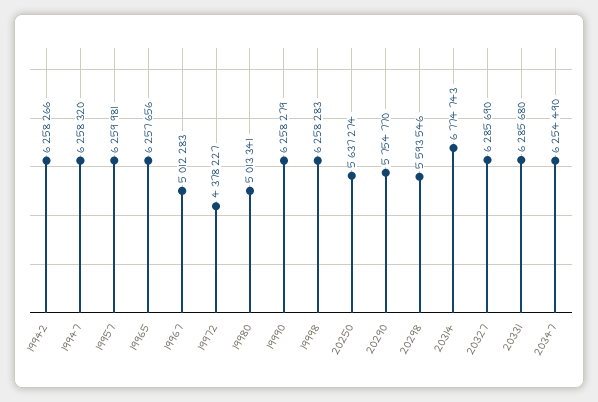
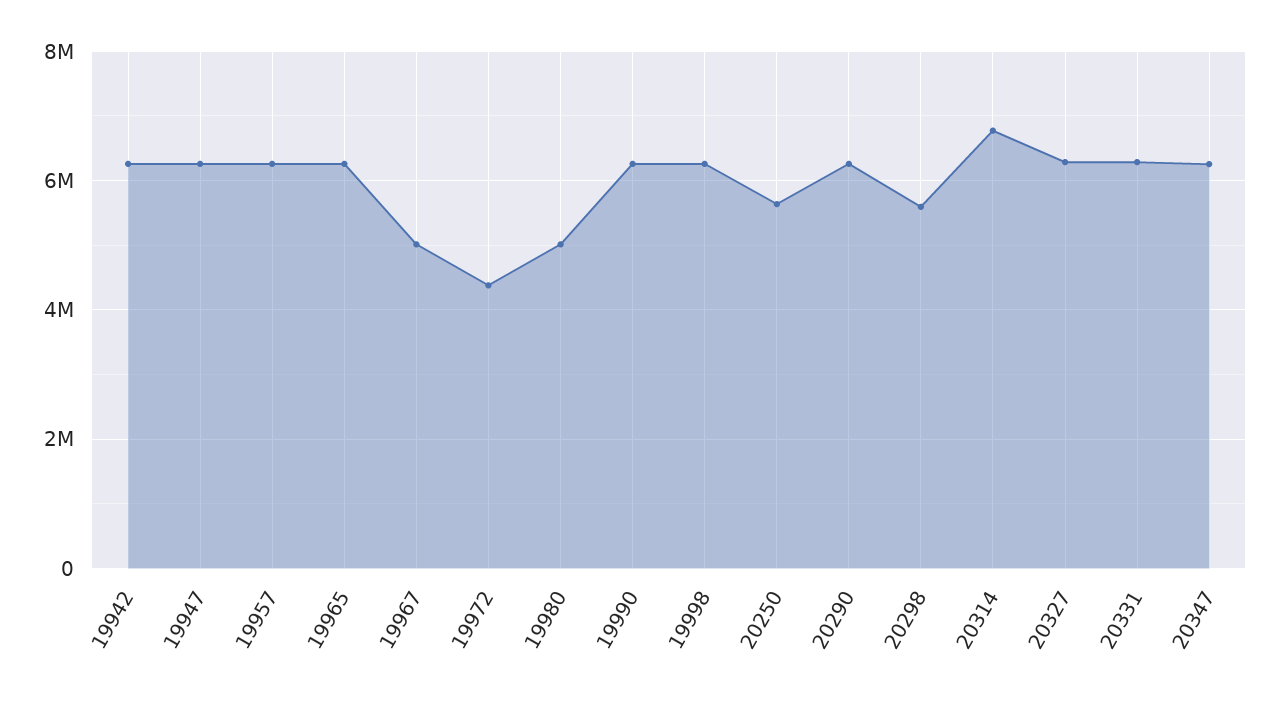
  {
    "19942": 6258266,
    "19947": 6258320,
    "19957": 6259981,
    "19965": 6257656,
    "19967": 5012283,
    "19972": 4378227,
    "19980": 5013341,
    "19990": 6258279,
    "19998": 6258283,
    "20250": 5637274,
-   "20290": 5754770,
+   "20290": 6200000,
    "20298": 5593546,
    "20314": 6774743,
    "20327": 6285690,
    "20331": 6285680,
    "20347": 6254490
  }

